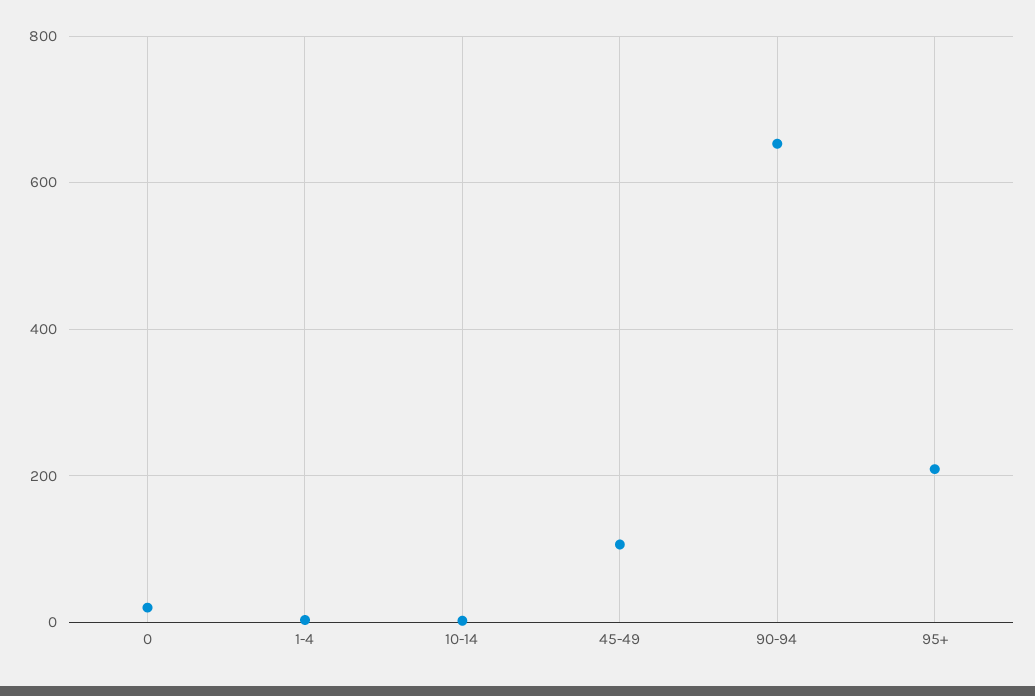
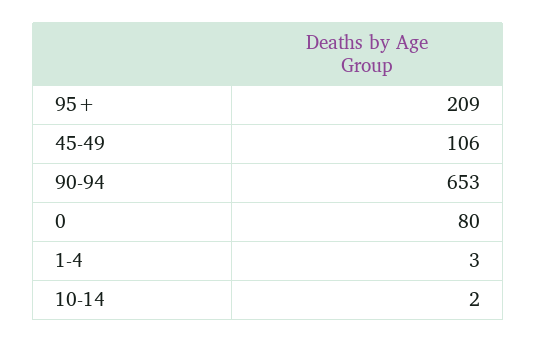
  {
-   "0": 20,
+   "0": 80,
    "1-4": 3,
    "10-14": 2,
    "45-49": 106,
    "90-94": 653,
    "95+": 209
  }

